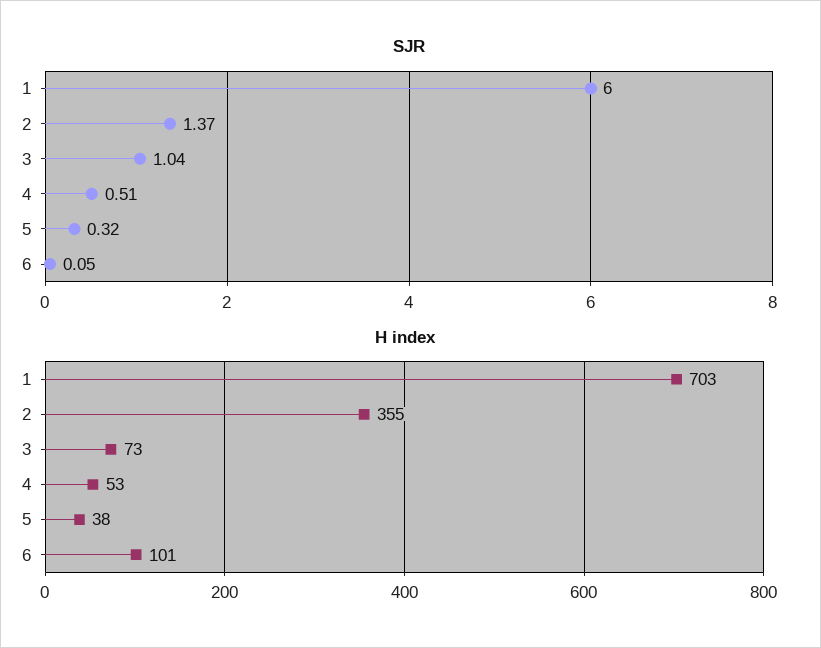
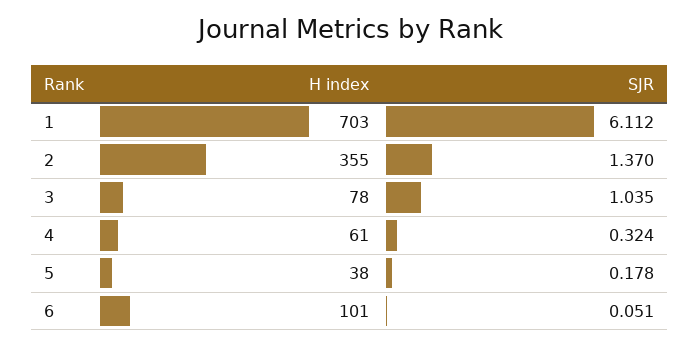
  {
    "SJR": {
-     "1": 6,
+     "1": 6.112,
      "2": 1.37,
      "3": 1.035,
-     "4": 0.51,
+     "4": 0.324,
-     "5": 0.32,
+     "5": 0.178,
      "6": 0.051
    },
    "H index": {
      "1": 703,
      "2": 355,
-     "3": 73,
+     "3": 78,
-     "4": 53,
+     "4": 61,
      "5": 38,
      "6": 101
    }
  }

